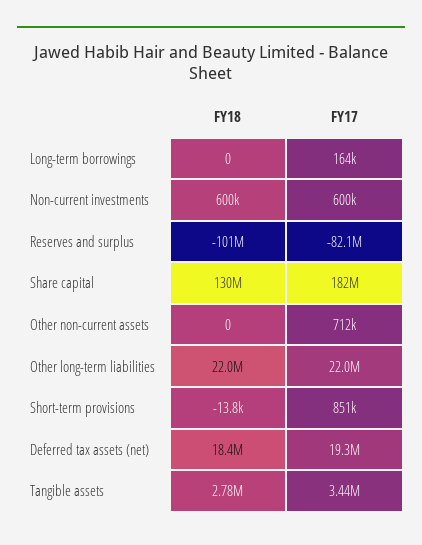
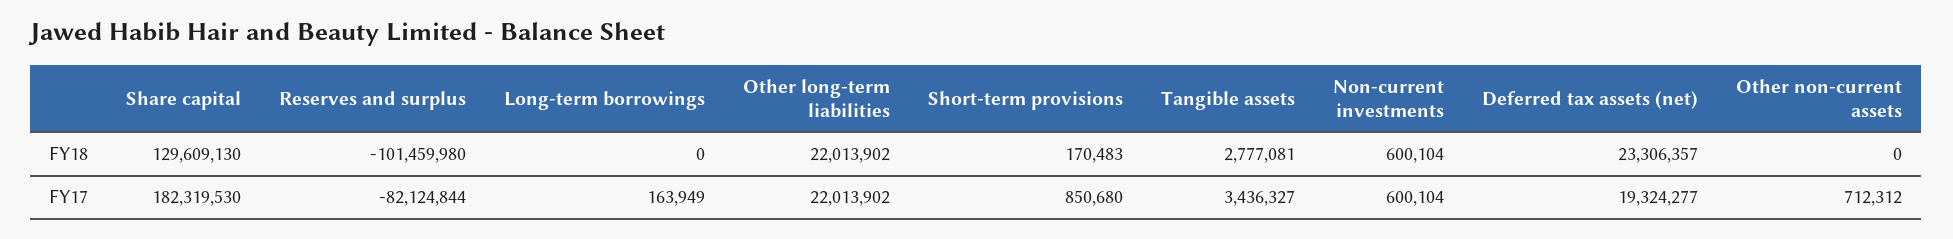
  {
    "FY18": {
      "Long-term borrowings": 0,
      "Non-current investments": 600104,
      "Reserves and surplus": -101459980,
      "Share capital": 129609130,
      "Other non-current assets": 0,
      "Other long-term liabilities": 22013902,
-     "Short-term provisions": -13800,
+     "Short-term provisions": 170483,
-     "Deferred tax assets (net)": 18400000,
+     "Deferred tax assets (net)": 23306357,
      "Tangible assets": 2777081
    },
    "FY17": {
      "Long-term borrowings": 163949,
      "Non-current investments": 600104,
      "Reserves and surplus": -82124844,
      "Share capital": 182319530,
      "Other non-current assets": 712312,
      "Other long-term liabilities": 22013902,
      "Short-term provisions": 850680,
      "Deferred tax assets (net)": 19324277,
      "Tangible assets": 3436327
    }
  }

